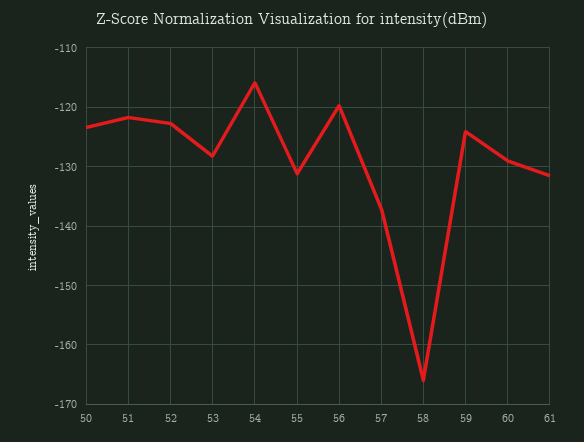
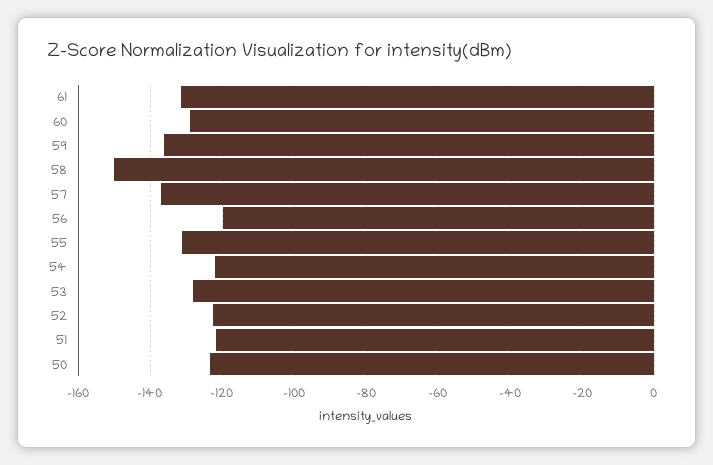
  {
    "50": -124,
    "51": -122,
    "52": -122,
    "53": -128,
-   "54": -116,
+   "54": -122,
    "55": -132,
    "56": -120,
    "57": -138,
-   "58": -166,
+   "58": -150,
-   "59": -124,
+   "59": -136,
    "60": -130,
    "61": -132
  }

